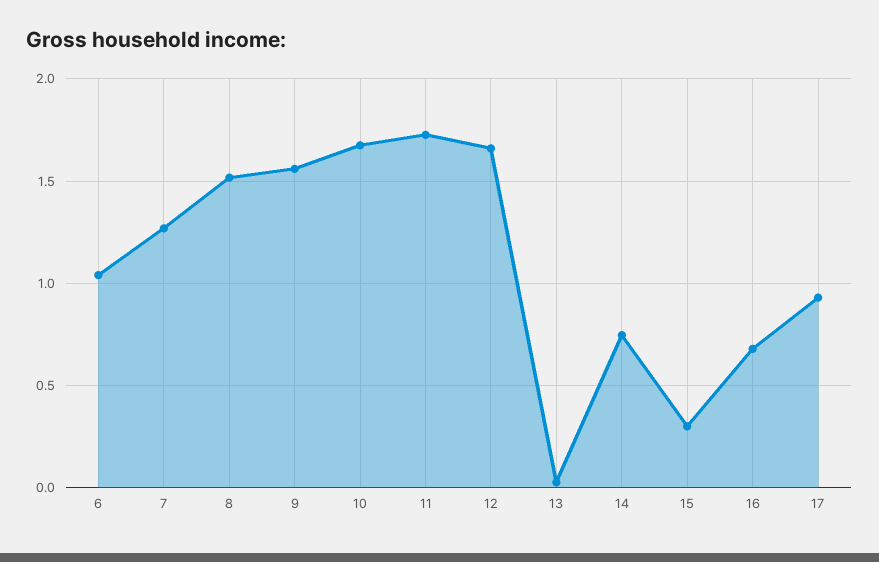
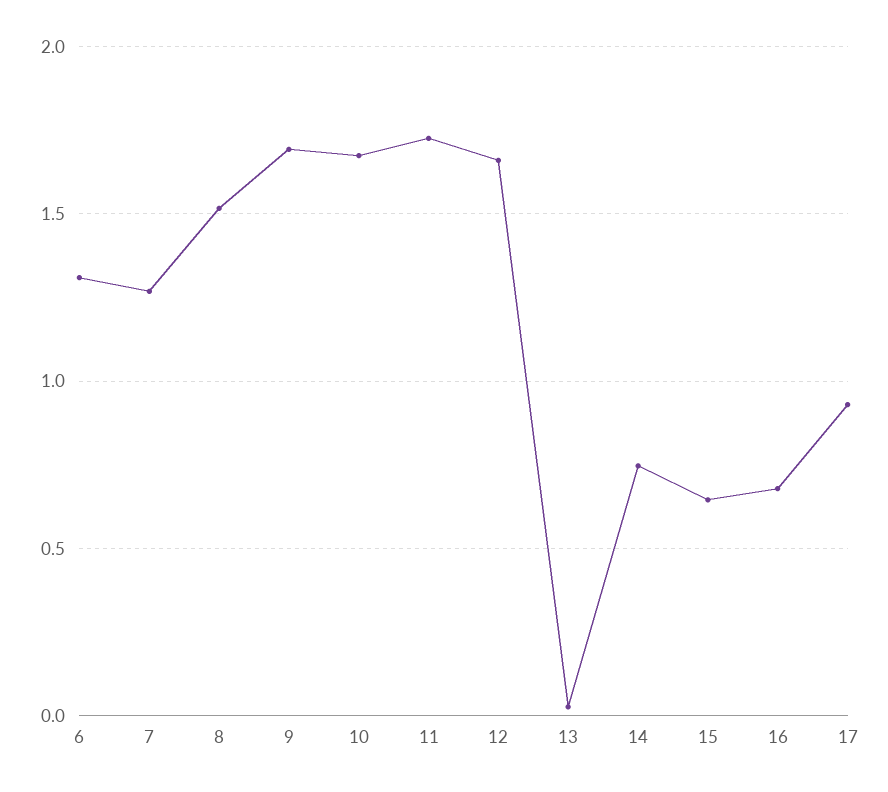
  {
-   "6": 1.05,
+   "6": 1.3,
    "7": 1.25,
    "8": 1.5,
-   "9": 1.55,
+   "9": 1.7,
    "10": 1.65,
    "11": 1.75,
    "12": 1.65,
    "13": 0.05,
    "14": 0.75,
-   "15": 0.3,
+   "15": 0.65,
    "16": 0.7,
    "17": 0.95
  }

